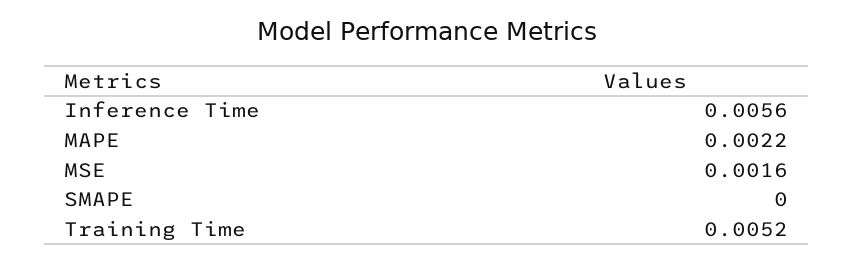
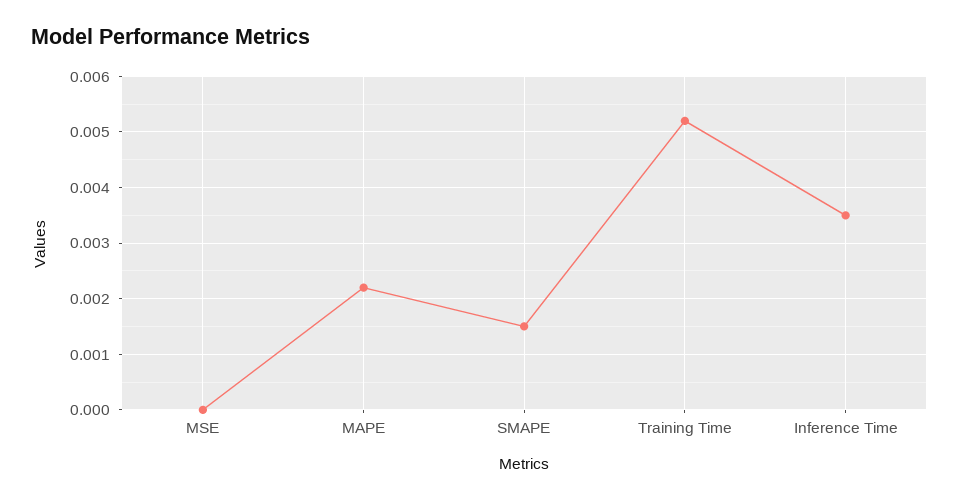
  {
-   "Inference Time": 0.0056,
+   "Inference Time": 0.0035,
    "MAPE": 0.0022,
-   "MSE": 0.0016,
+   "MSE": 0,
-   "SMAPE": 0,
+   "SMAPE": 0.0015,
    "Training Time": 0.0052
  }

